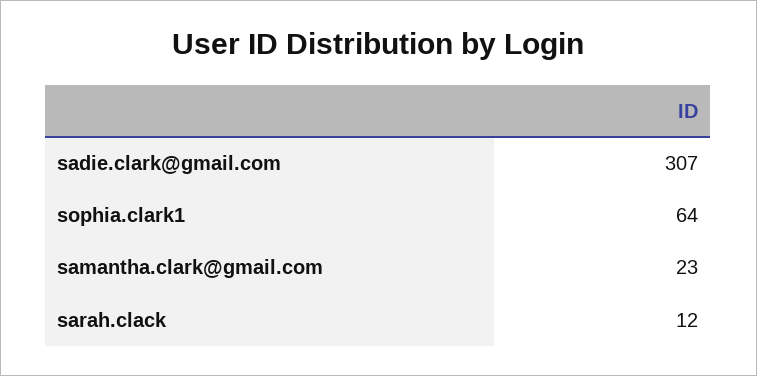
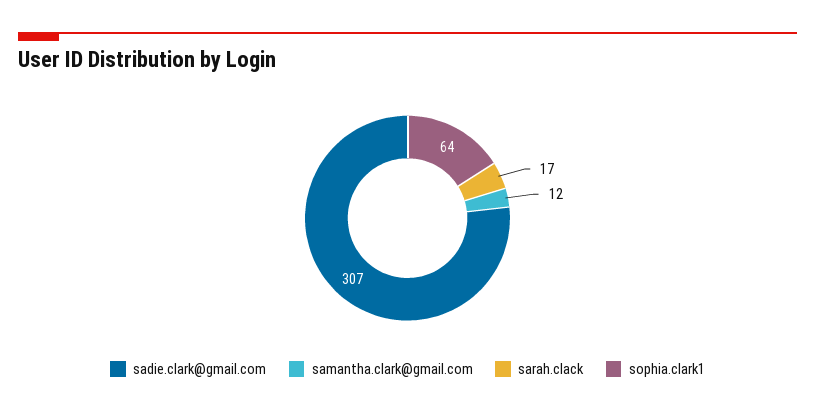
  {
    "sadie.clark@gmail.com": 307,
    "sophia.clark1": 64,
-   "samantha.clark@gmail.com": 23,
+   "samantha.clark@gmail.com": 12,
-   "sarah.clack": 12
+   "sarah.clack": 17
  }

